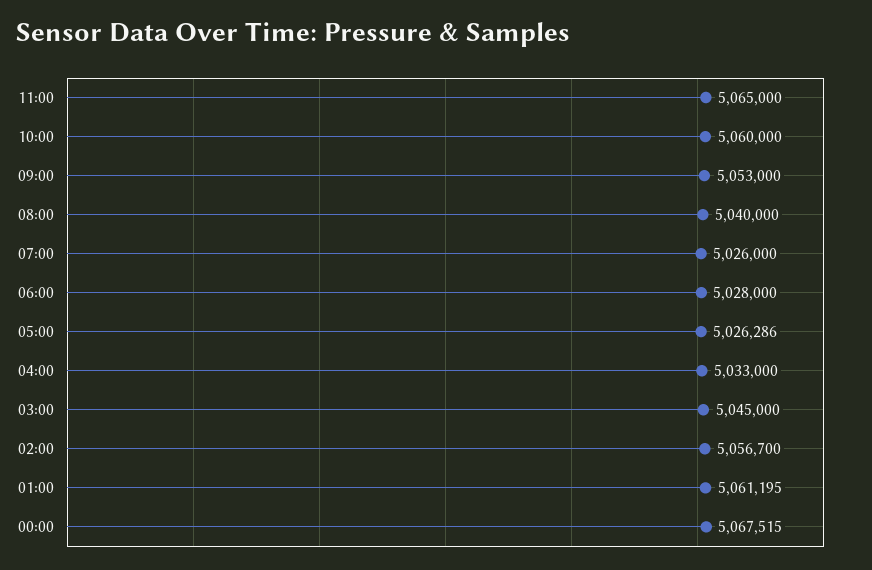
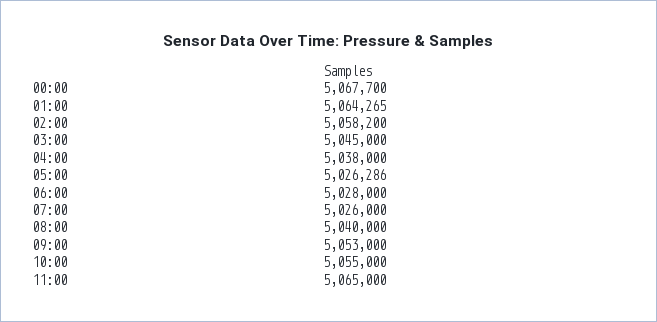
  {
    "11:00": 5065000,
-   "10:00": 5060000,
+   "10:00": 5055000,
    "09:00": 5053000,
    "08:00": 5040000,
    "07:00": 5026000,
    "06:00": 5028000,
    "05:00": 5026286,
-   "04:00": 5033000,
+   "04:00": 5038000,
    "03:00": 5045000,
-   "02:00": 5056700,
+   "02:00": 5058200,
-   "01:00": 5061195,
+   "01:00": 5064265,
-   "00:00": 5067515
+   "00:00": 5067700
  }

